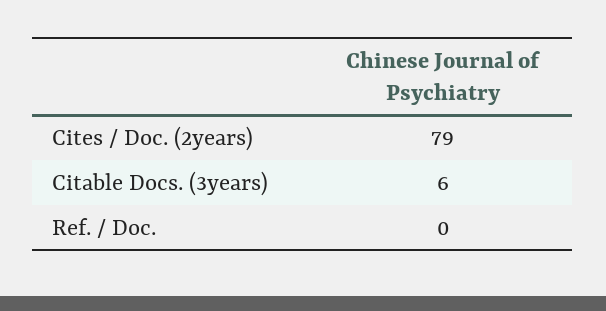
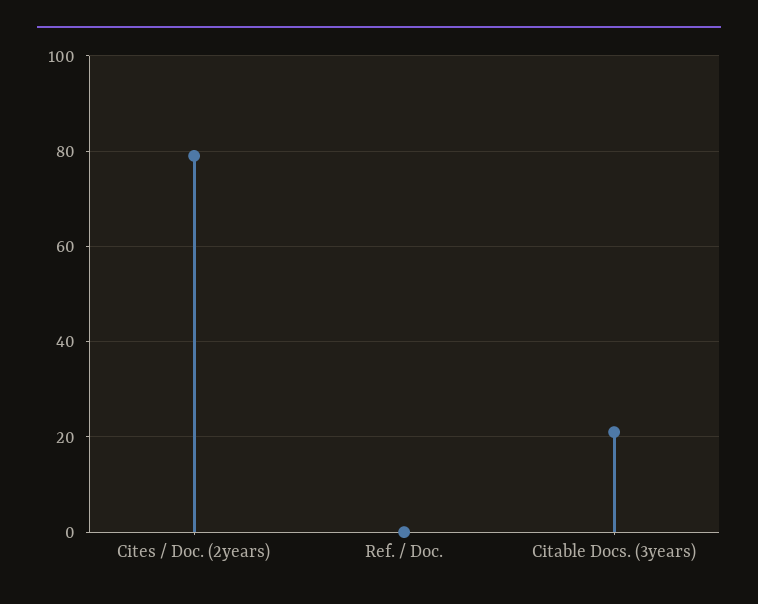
  {
    "Cites / Doc. (2years)": 79,
-   "Citable Docs. (3years)": 6,
+   "Citable Docs. (3years)": 20,
    "Ref. / Doc.": 0
  }

